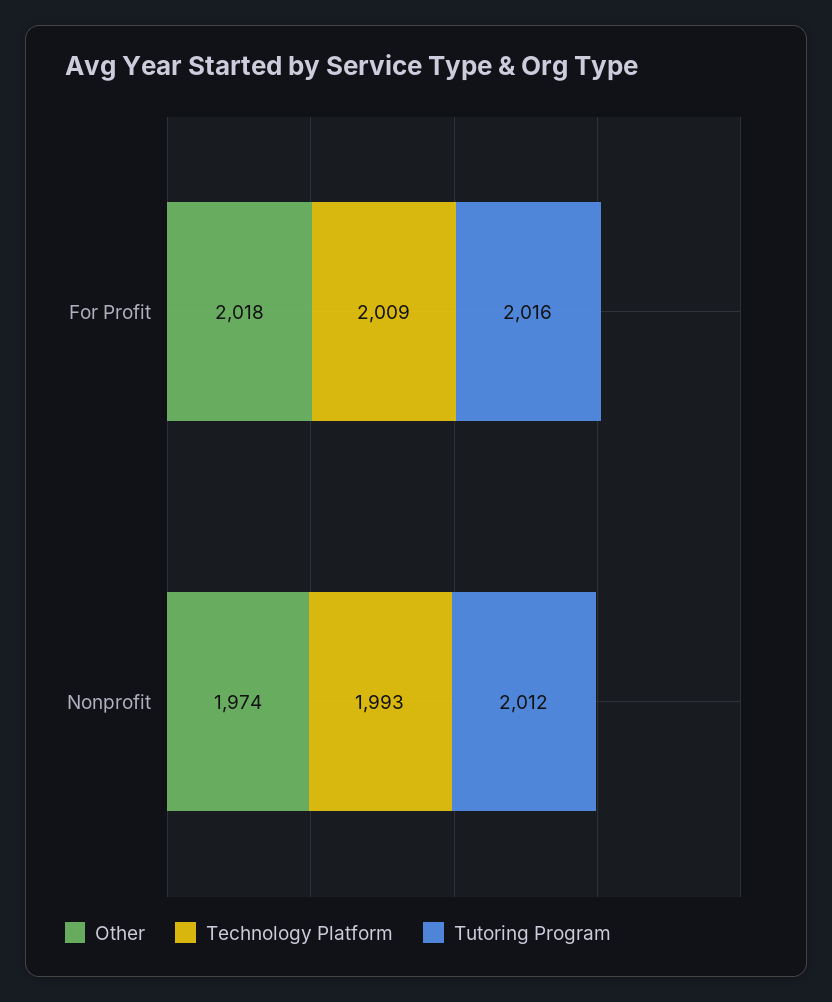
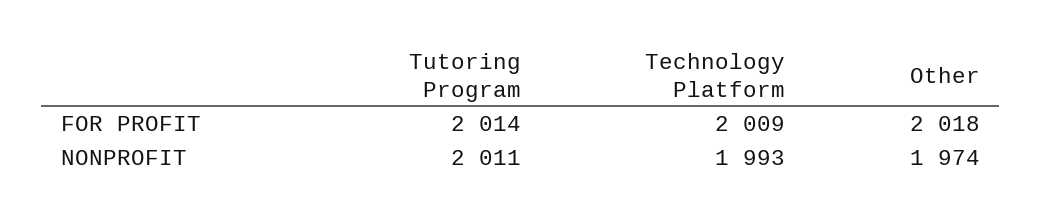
  {
    "Other": {
      "For Profit": 2018,
      "Nonprofit": 1974
    },
    "Technology Platform": {
      "For Profit": 2009,
      "Nonprofit": 1993
    },
    "Tutoring Program": {
-     "For Profit": 2016,
+     "For Profit": 2014,
-     "Nonprofit": 2012
+     "Nonprofit": 2011
    }
  }

